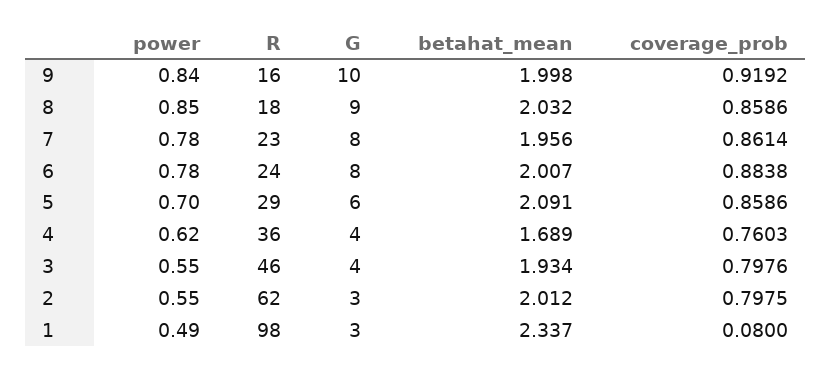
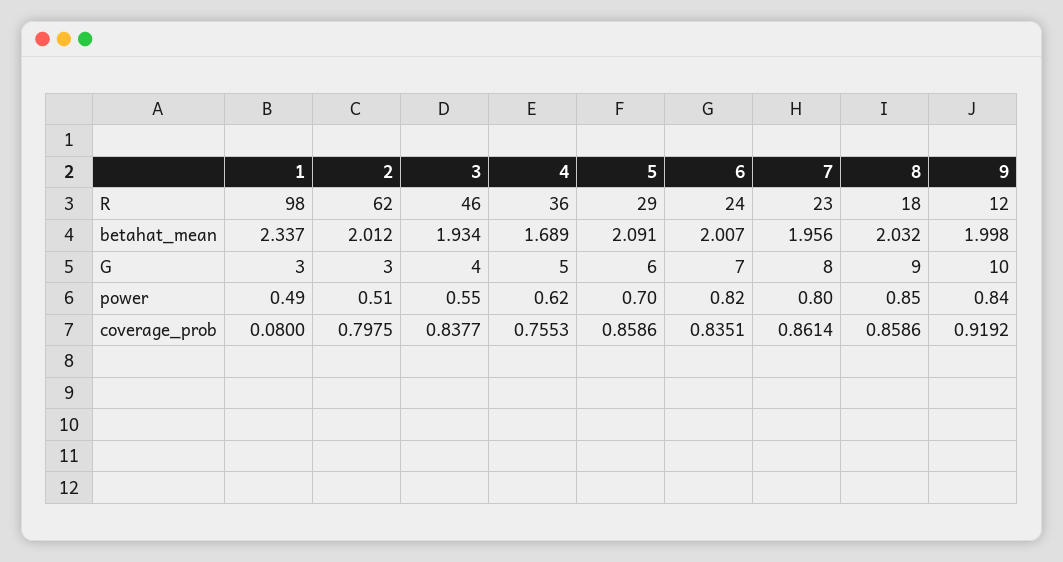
  {
    "power": {
      "9": 0.84,
      "8": 0.85,
-     "7": 0.78,
+     "7": 0.8,
-     "6": 0.78,
+     "6": 0.82,
      "5": 0.7,
      "4": 0.62,
      "3": 0.55,
-     "2": 0.55,
+     "2": 0.51,
      "1": 0.49
    },
    "R": {
-     "9": 16,
+     "9": 12,
      "8": 18,
      "7": 23,
      "6": 24,
      "5": 29,
      "4": 36,
      "3": 46,
      "2": 62,
      "1": 98
    },
    "G": {
      "9": 10,
      "8": 9,
      "7": 8,
-     "6": 8,
+     "6": 7,
      "5": 6,
-     "4": 4,
+     "4": 5,
      "3": 4,
      "2": 3,
      "1": 3
    },
    "betahat_mean": {
      "9": 1.998,
      "8": 2.032,
      "7": 1.956,
      "6": 2.007,
      "5": 2.091,
      "4": 1.689,
      "3": 1.934,
      "2": 2.012,
      "1": 2.337
    },
    "coverage_prob": {
      "9": 0.9192,
      "8": 0.8586,
      "7": 0.8614,
-     "6": 0.8838,
+     "6": 0.8351,
      "5": 0.8586,
-     "4": 0.7603,
+     "4": 0.7553,
-     "3": 0.7976,
+     "3": 0.8377,
      "2": 0.7975,
      "1": 0.08
    }
  }

